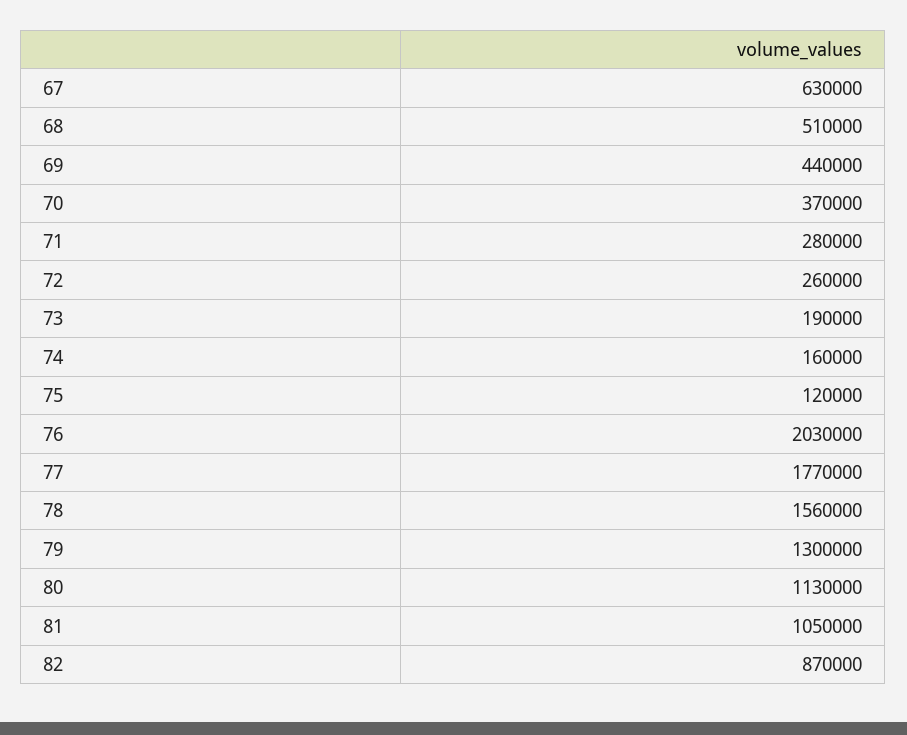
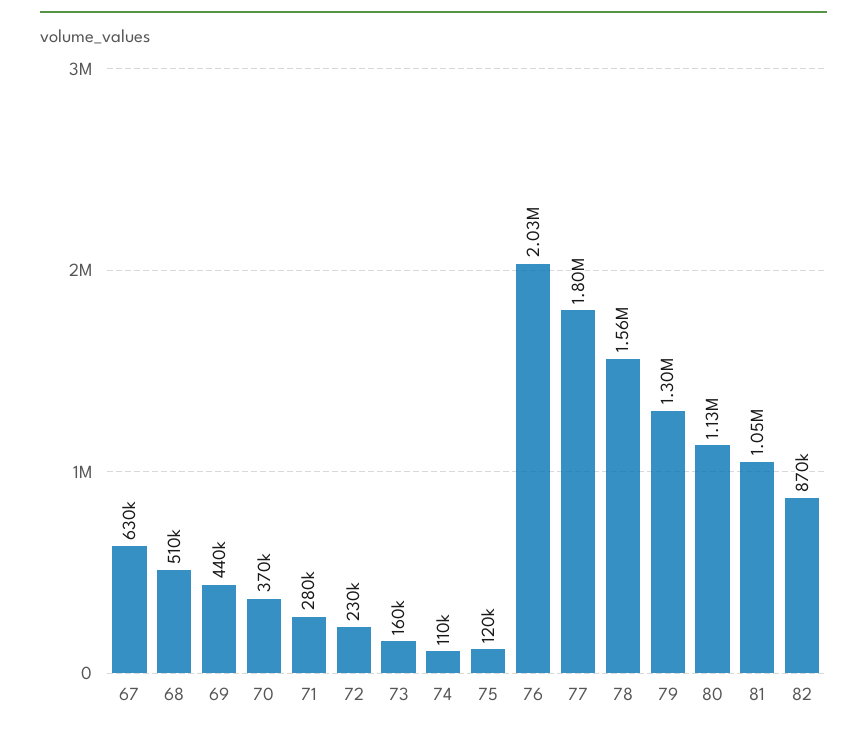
  {
    "67": 630000,
    "68": 510000,
    "69": 440000,
    "70": 370000,
    "71": 280000,
-   "72": 260000,
+   "72": 230000,
-   "73": 190000,
+   "73": 160000,
-   "74": 160000,
+   "74": 110000,
    "75": 120000,
    "76": 2030000,
-   "77": 1770000,
+   "77": 1800000,
    "78": 1560000,
    "79": 1300000,
    "80": 1130000,
    "81": 1050000,
    "82": 870000
  }

